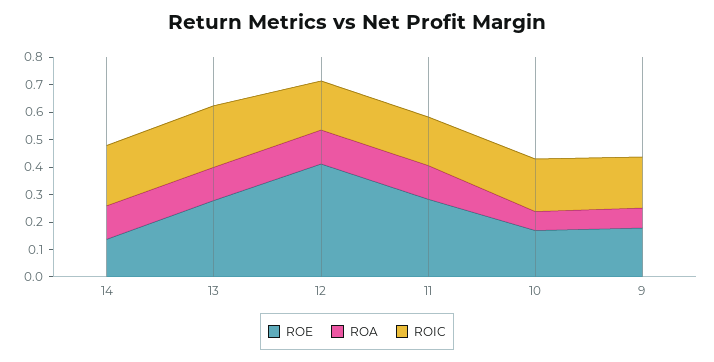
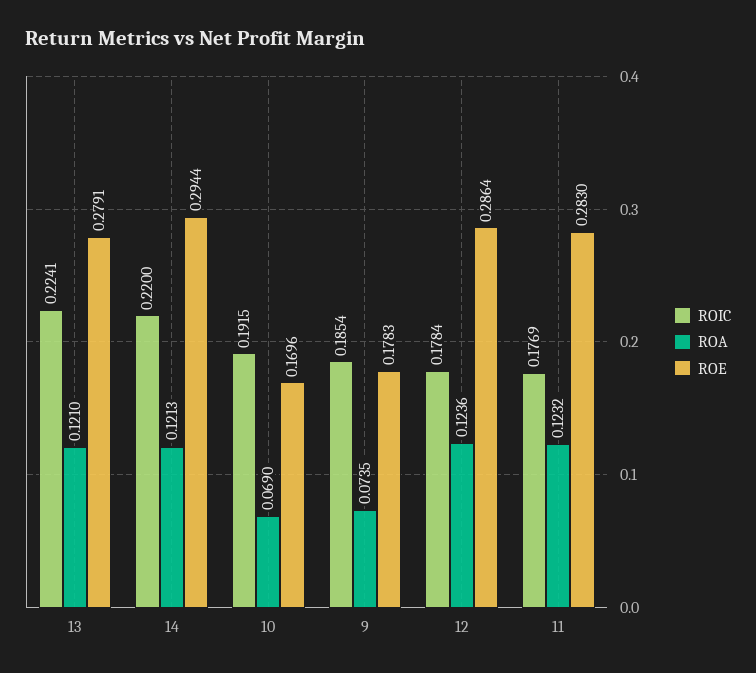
  {
    "ROE": {
-     "14": 0.15,
+     "14": 0.2944,
      "13": 0.2791,
-     "12": 0.4,
+     "12": 0.2864,
      "11": 0.283,
      "10": 0.1696,
      "9": 0.1783
    },
    "ROA": {
      "14": 0.1213,
      "13": 0.121,
      "12": 0.1236,
      "11": 0.1232,
      "10": 0.069,
      "9": 0.0735
    },
    "ROIC": {
      "14": 0.22,
      "13": 0.2241,
      "12": 0.1784,
      "11": 0.1769,
      "10": 0.1915,
      "9": 0.1854
    }
  }

